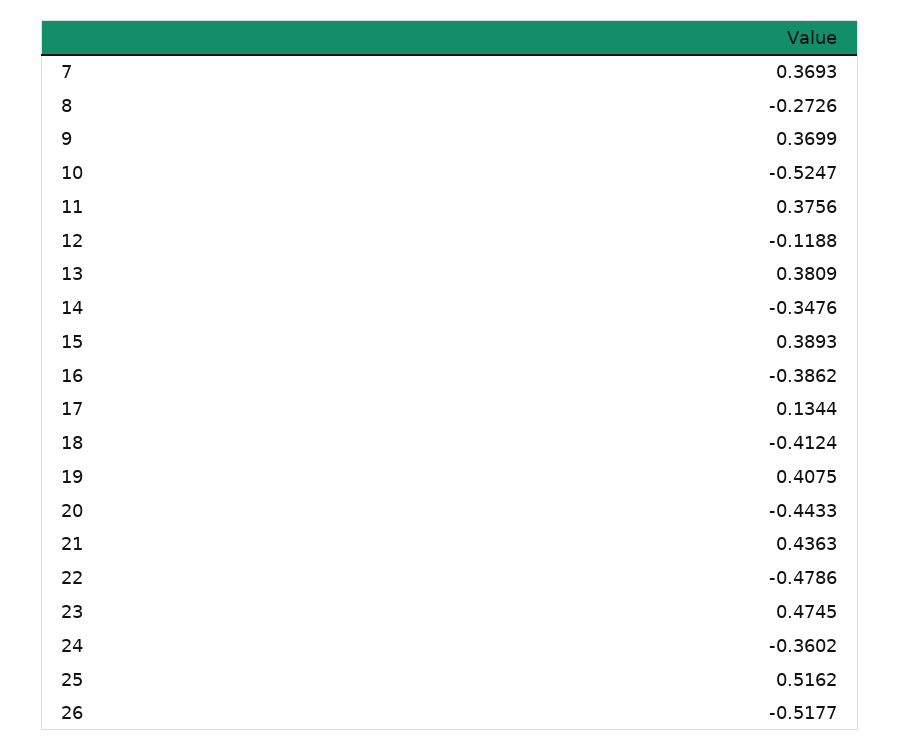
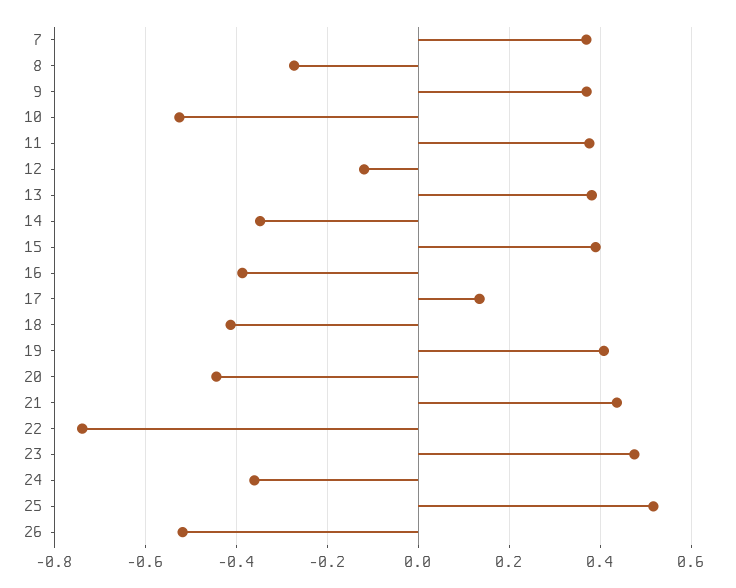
  {
    "7": 0.3693,
    "8": -0.2726,
    "9": 0.3699,
    "10": -0.5247,
    "11": 0.3756,
    "12": -0.1188,
    "13": 0.3809,
    "14": -0.3476,
    "15": 0.3893,
    "16": -0.3862,
    "17": 0.1344,
    "18": -0.4124,
    "19": 0.4075,
    "20": -0.4433,
    "21": 0.4363,
-   "22": -0.4786,
+   "22": -0.74,
    "23": 0.4745,
    "24": -0.3602,
    "25": 0.5162,
    "26": -0.5177
  }

